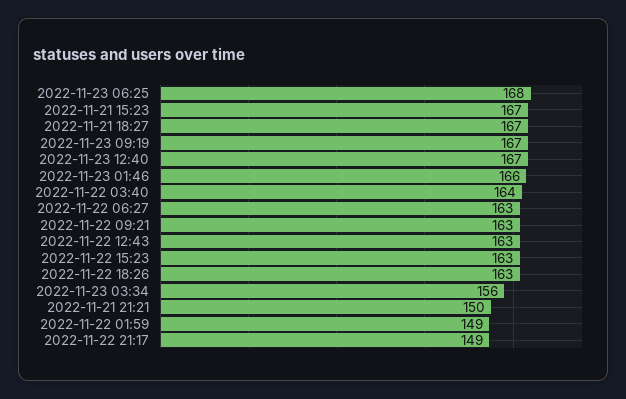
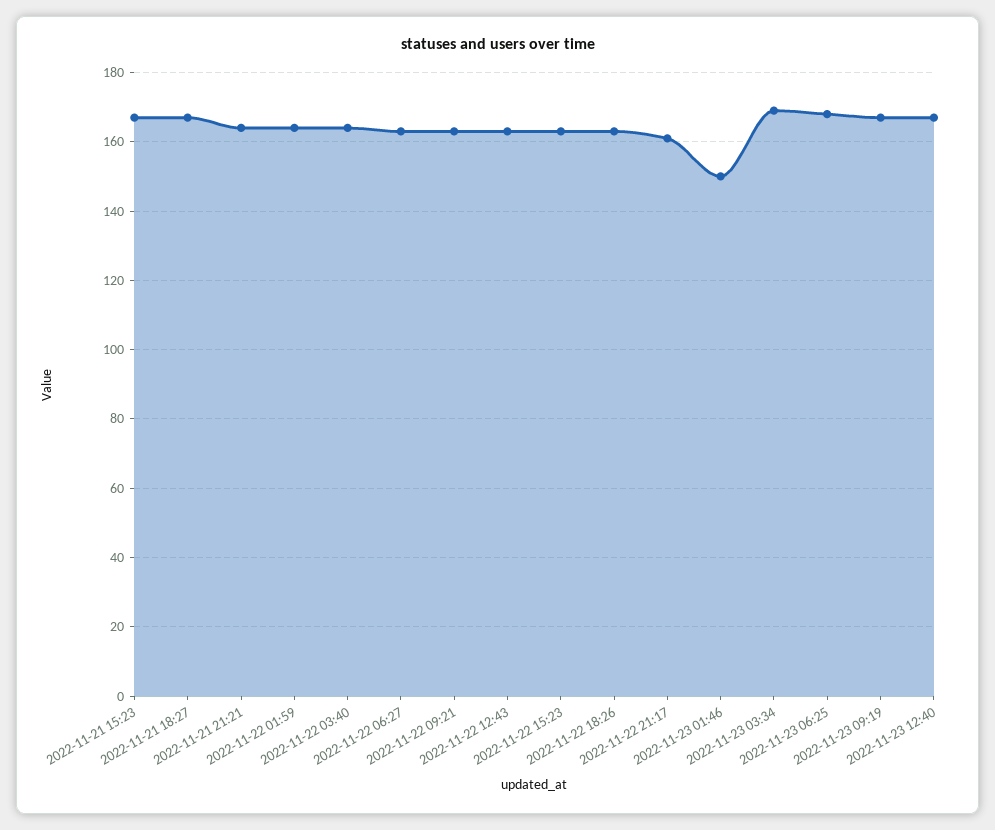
  {
    "2022-11-23 06:25": 168,
    "2022-11-21 15:23": 167,
    "2022-11-21 18:27": 167,
    "2022-11-23 09:19": 167,
    "2022-11-23 12:40": 167,
-   "2022-11-23 01:46": 166,
+   "2022-11-23 01:46": 150,
    "2022-11-22 03:40": 164,
    "2022-11-22 06:27": 163,
    "2022-11-22 09:21": 163,
    "2022-11-22 12:43": 163,
    "2022-11-22 15:23": 163,
    "2022-11-22 18:26": 163,
-   "2022-11-23 03:34": 156,
+   "2022-11-23 03:34": 170,
-   "2022-11-21 21:21": 150,
+   "2022-11-21 21:21": 165,
-   "2022-11-22 01:59": 149,
+   "2022-11-22 01:59": 165,
-   "2022-11-22 21:17": 149
+   "2022-11-22 21:17": 160
  }

